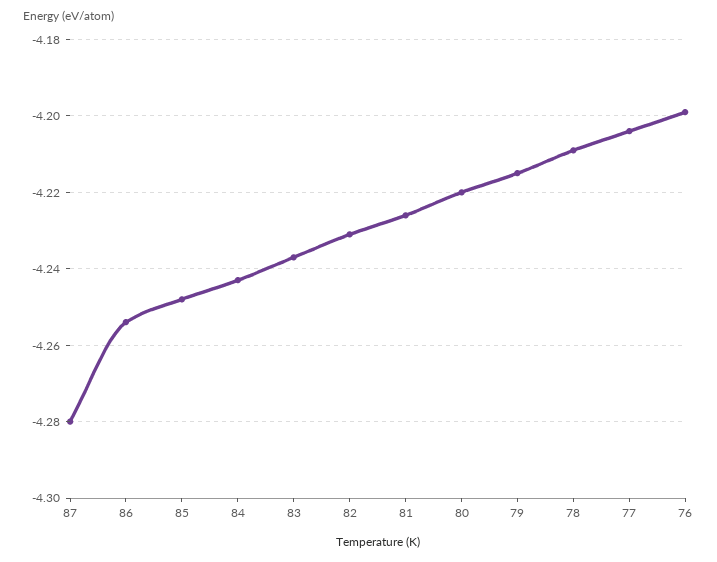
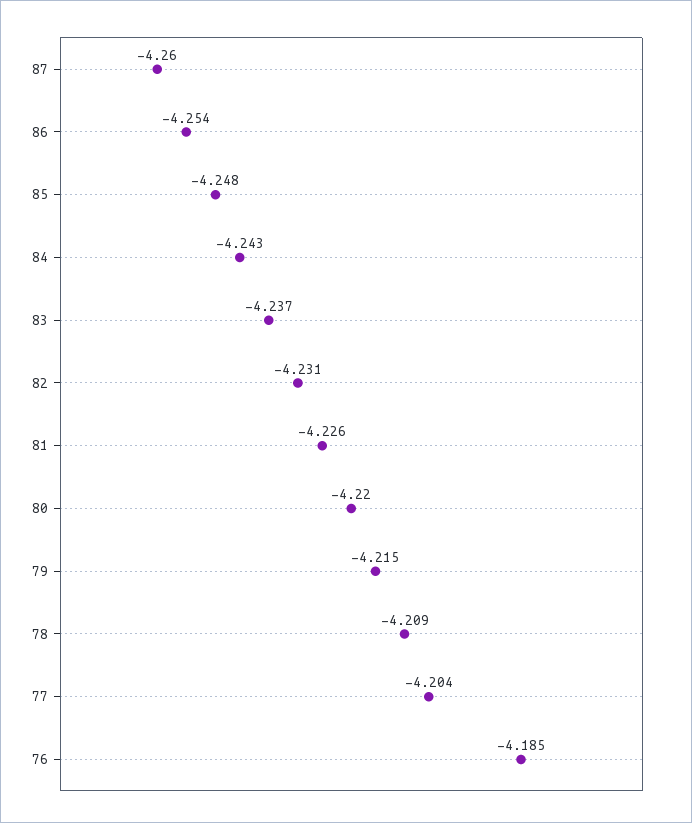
  {
-   "87": -4.28,
+   "87": -4.26,
    "86": -4.254,
    "85": -4.248,
    "84": -4.243,
    "83": -4.237,
    "82": -4.231,
    "81": -4.226,
    "80": -4.22,
    "79": -4.215,
    "78": -4.209,
    "77": -4.204,
-   "76": -4.2
+   "76": -4.185
  }

